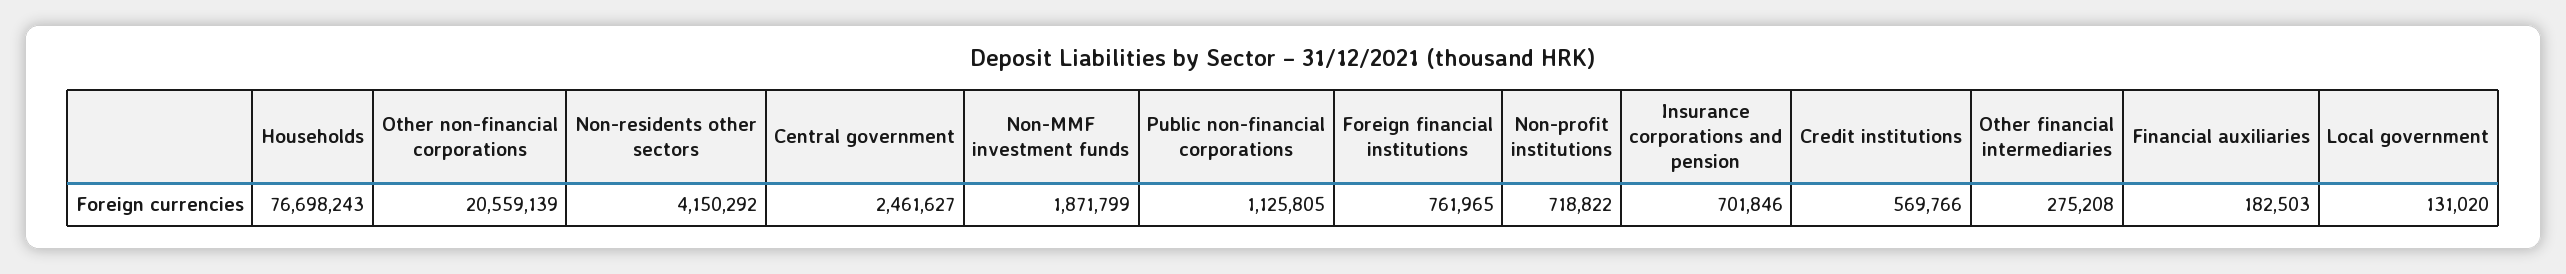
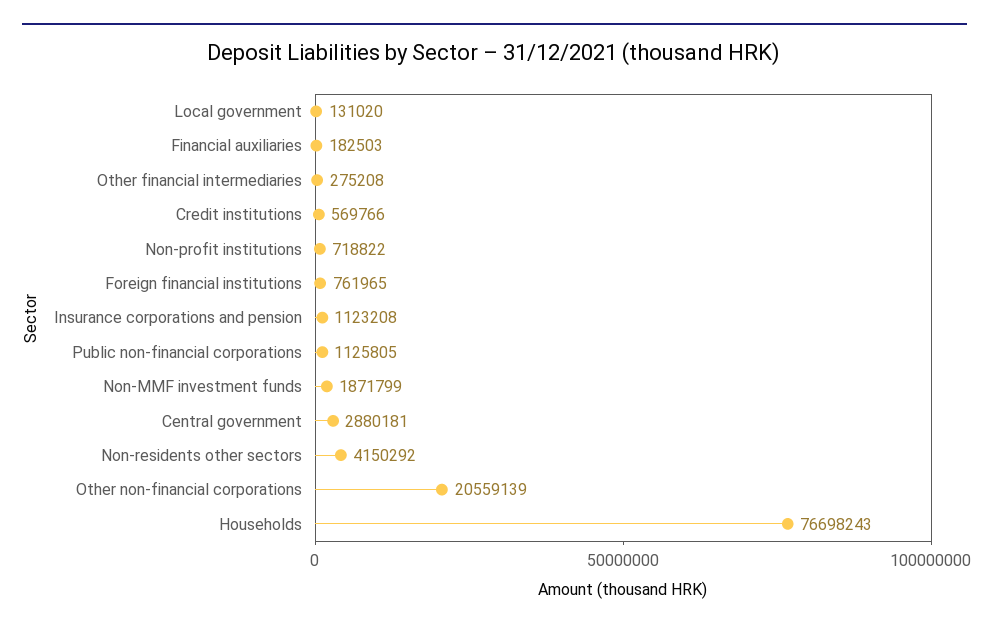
  {
    "Households": 76698243,
    "Other non-financial corporations": 20559139,
    "Non-residents other sectors": 4150292,
-   "Central government": 2461627,
+   "Central government": 2880181,
    "Non-MMF investment funds": 1871799,
    "Public non-financial corporations": 1125805,
    "Foreign financial institutions": 761965,
    "Non-profit institutions": 718822,
-   "Insurance corporations and pension": 701846,
+   "Insurance corporations and pension": 1123208,
    "Credit institutions": 569766,
    "Other financial intermediaries": 275208,
    "Financial auxiliaries": 182503,
    "Local government": 131020
  }

